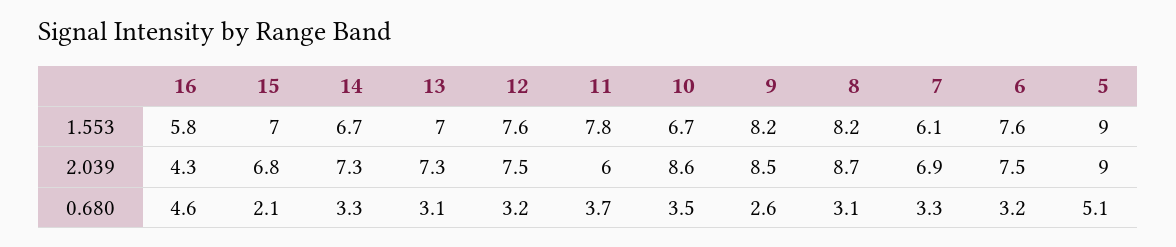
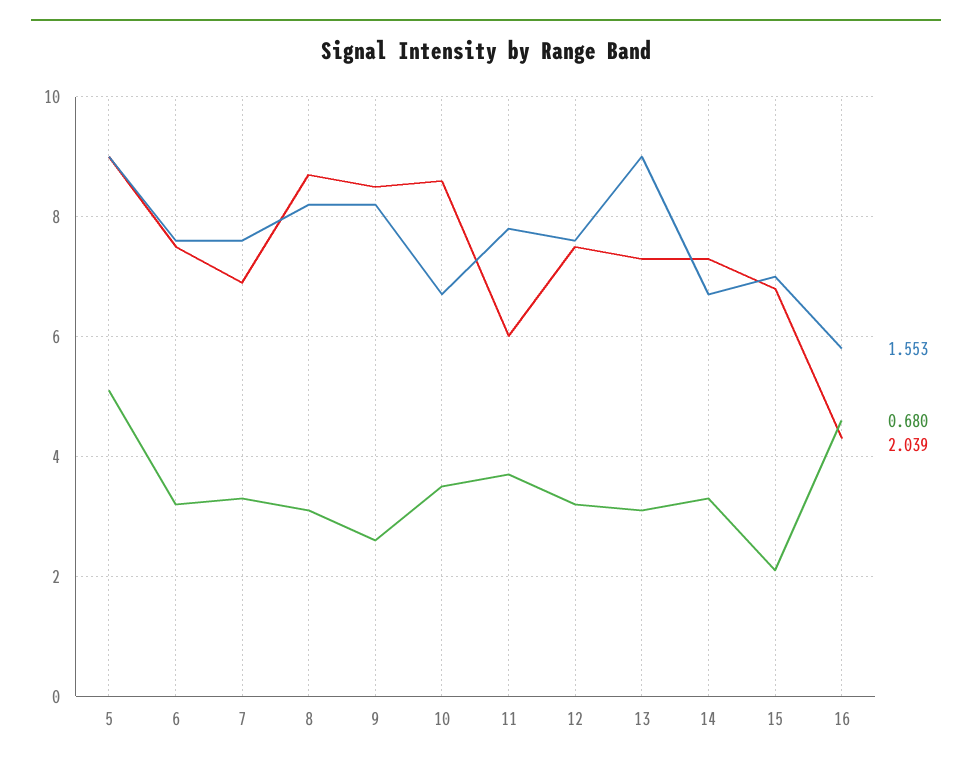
  {
    "1.553": {
      "16": 5.8,
      "15": 7,
      "14": 6.7,
-     "13": 7,
+     "13": 9,
      "12": 7.6,
      "11": 7.8,
      "10": 6.7,
      "9": 8.2,
      "8": 8.2,
-     "7": 6.1,
+     "7": 7.5,
      "6": 7.6,
      "5": 9
    },
    "2.039": {
      "16": 4.3,
      "15": 6.8,
      "14": 7.3,
      "13": 7.3,
      "12": 7.5,
      "11": 6,
      "10": 8.6,
      "9": 8.5,
      "8": 8.7,
      "7": 6.9,
      "6": 7.5,
      "5": 9
    },
    "0.680": {
      "16": 4.6,
      "15": 2.1,
      "14": 3.3,
      "13": 3.1,
      "12": 3.2,
      "11": 3.7,
      "10": 3.5,
      "9": 2.6,
      "8": 3.1,
      "7": 3.3,
      "6": 3.2,
      "5": 5.1
    }
  }

